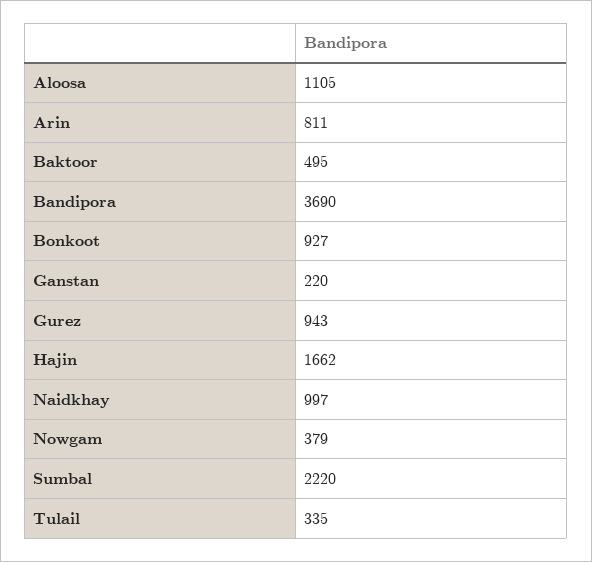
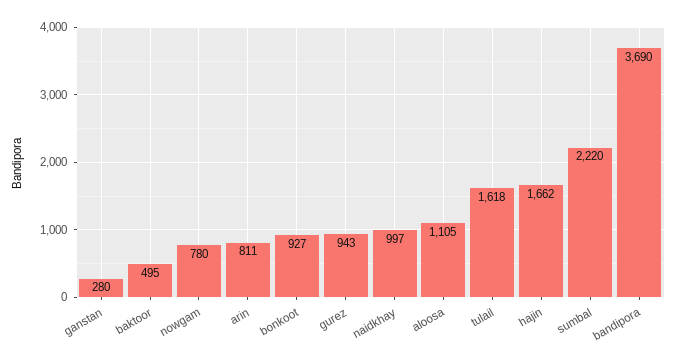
  {
    "Aloosa": 1105,
    "Arin": 811,
    "Baktoor": 495,
    "Bandipora": 3690,
    "Bonkoot": 927,
-   "Ganstan": 220,
+   "Ganstan": 280,
    "Gurez": 943,
    "Hajin": 1662,
    "Naidkhay": 997,
-   "Nowgam": 379,
+   "Nowgam": 780,
    "Sumbal": 2220,
-   "Tulail": 335
+   "Tulail": 1618
  }

